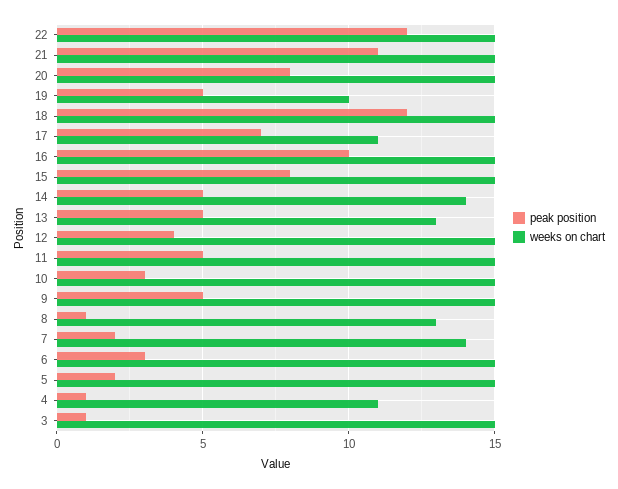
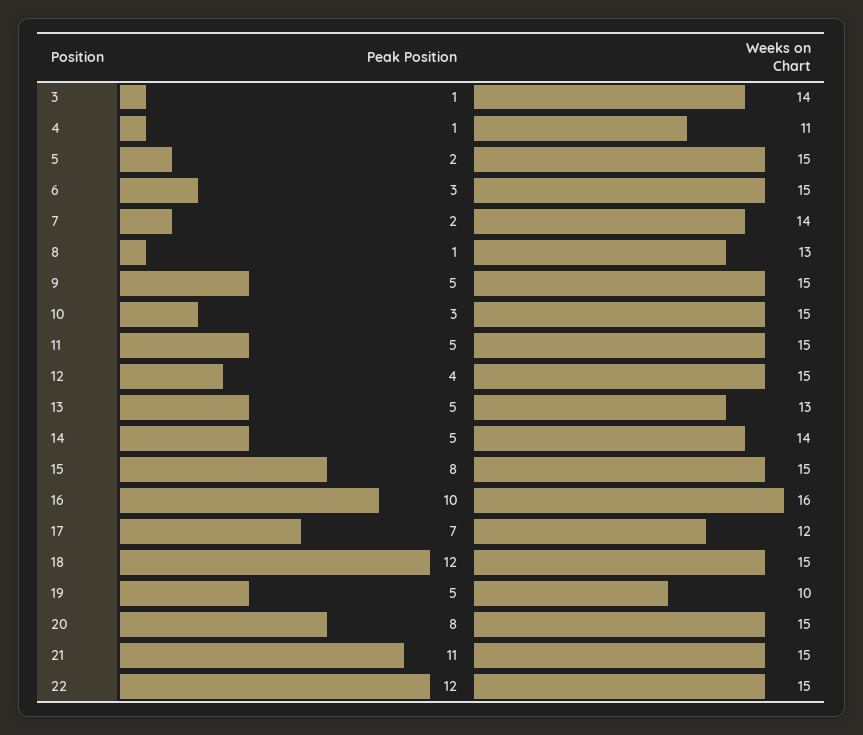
  {
    "peak position": {
      "22": 12,
      "21": 11,
      "20": 8,
      "19": 5,
      "18": 12,
      "17": 7,
      "16": 10,
      "15": 8,
      "14": 5,
      "13": 5,
      "12": 4,
      "11": 5,
      "10": 3,
      "9": 5,
      "8": 1,
      "7": 2,
      "6": 3,
      "5": 2,
      "4": 1,
      "3": 1
    },
    "weeks on chart": {
      "22": 15,
      "21": 15,
      "20": 15,
      "19": 10,
      "18": 15,
-     "17": 11,
+     "17": 12,
-     "16": 15,
+     "16": 16,
      "15": 15,
      "14": 14,
      "13": 13,
      "12": 15,
      "11": 15,
      "10": 15,
      "9": 15,
      "8": 13,
      "7": 14,
      "6": 15,
      "5": 15,
      "4": 11,
-     "3": 15
+     "3": 14
    }
  }

